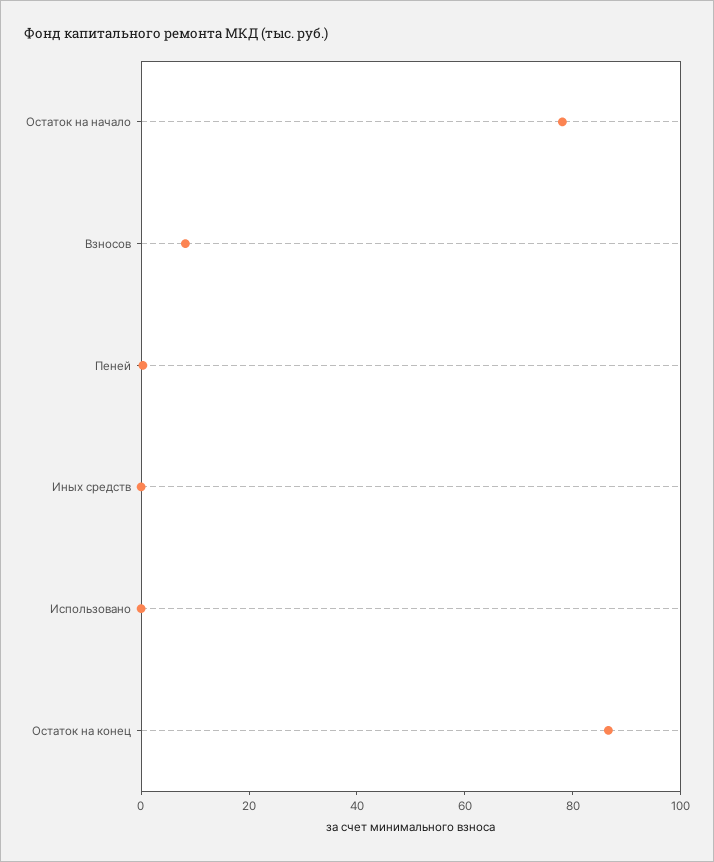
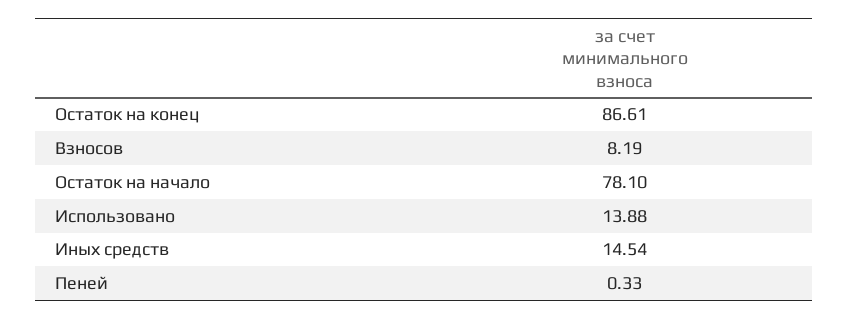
  {
    "Остаток на начало": 78.1,
    "Взносов": 8.19,
    "Пеней": 0.33,
-   "Иных средств": 0,
+   "Иных средств": 14.54,
-   "Использовано": 0,
+   "Использовано": 13.88,
    "Остаток на конец": 86.61
  }

